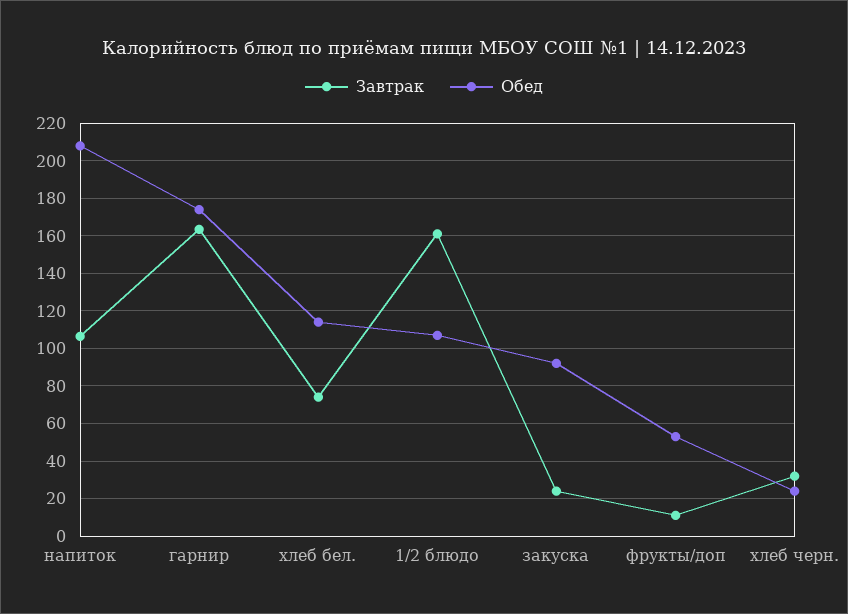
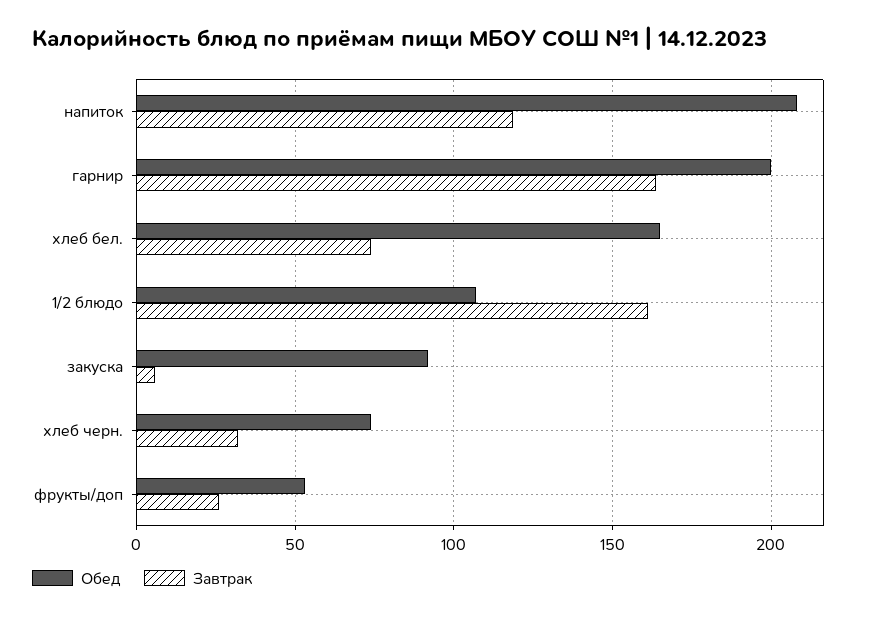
  {
    "Завтрак": {
-     "напиток": 105,
+     "напиток": 120,
      "гарнир": 165,
      "хлеб бел.": 75,
      "1/2 блюдо": 160,
-     "закуска": 25,
+     "закуска": 5,
-     "фрукты/доп": 10,
+     "фрукты/доп": 25,
      "хлеб черн.": 30
    },
    "Обед": {
      "напиток": 210,
-     "гарнир": 175,
+     "гарнир": 200,
-     "хлеб бел.": 115,
+     "хлеб бел.": 165,
      "1/2 блюдо": 105,
      "закуска": 90,
      "фрукты/доп": 55,
-     "хлеб черн.": 25
+     "хлеб черн.": 75
    }
  }

